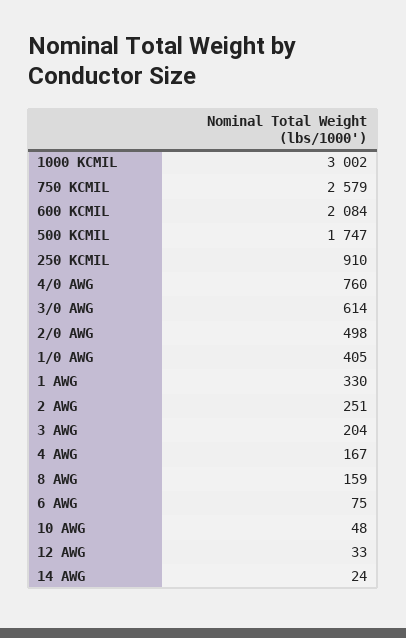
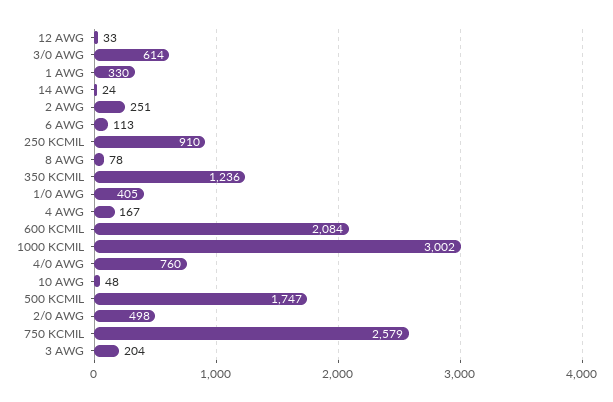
  {
    "1000 KCMIL": 3002,
    "750 KCMIL": 2579,
    "600 KCMIL": 2084,
    "500 KCMIL": 1747,
    "250 KCMIL": 910,
    "4/0 AWG": 760,
    "3/0 AWG": 614,
    "2/0 AWG": 498,
    "1/0 AWG": 405,
    "1 AWG": 330,
    "2 AWG": 251,
    "3 AWG": 204,
    "4 AWG": 167,
-   "8 AWG": 159,
+   "8 AWG": 78,
-   "6 AWG": 75,
+   "6 AWG": 113,
    "10 AWG": 48,
    "12 AWG": 33,
-   "14 AWG": 24
+   "14 AWG": 24,
+   "350 KCMIL": 1236
  }

